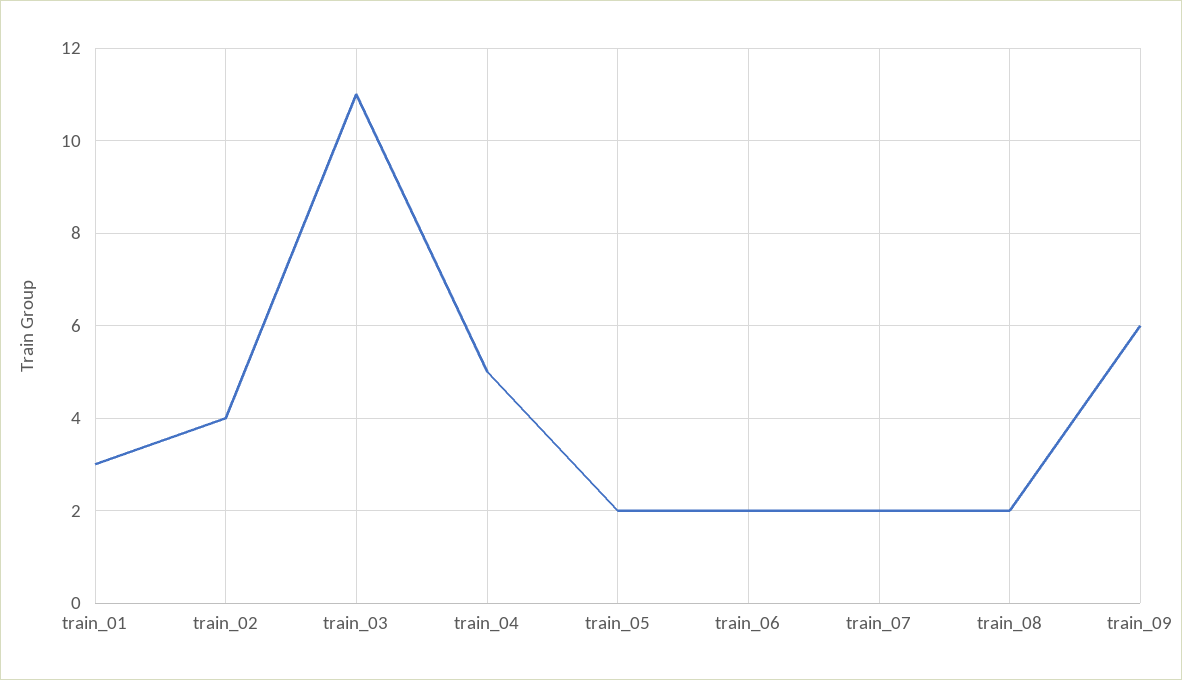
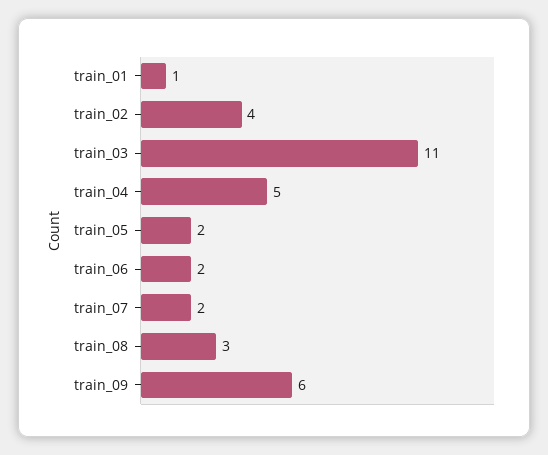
  {
-   "train_01": 3,
+   "train_01": 1,
    "train_02": 4,
    "train_03": 11,
    "train_04": 5,
    "train_05": 2,
    "train_06": 2,
    "train_07": 2,
-   "train_08": 2,
+   "train_08": 3,
    "train_09": 6
  }

